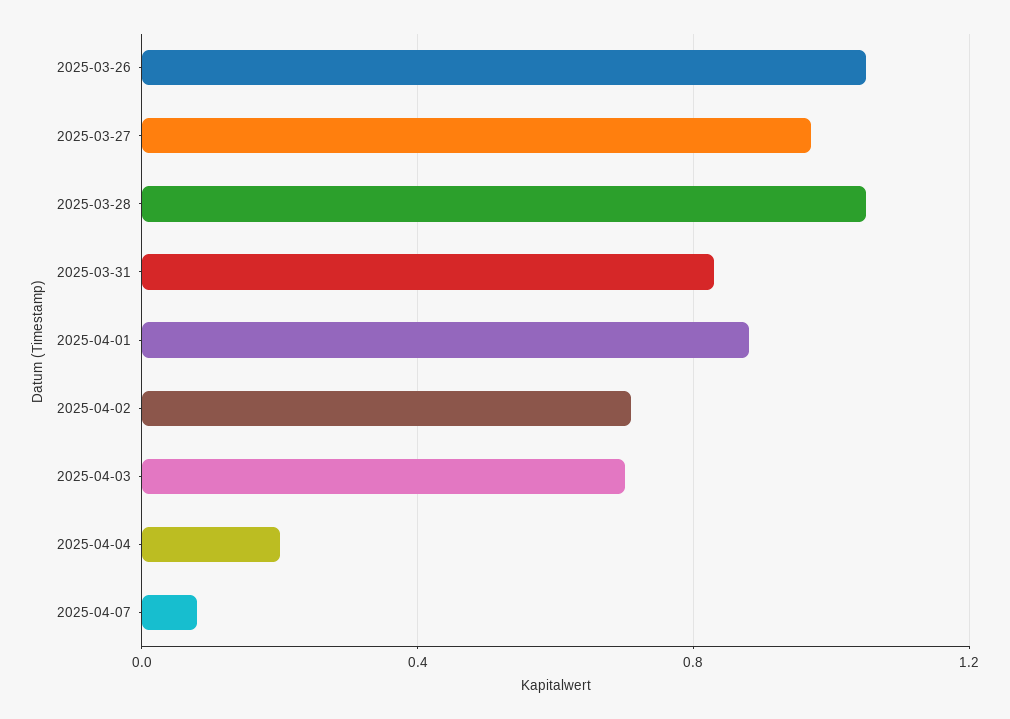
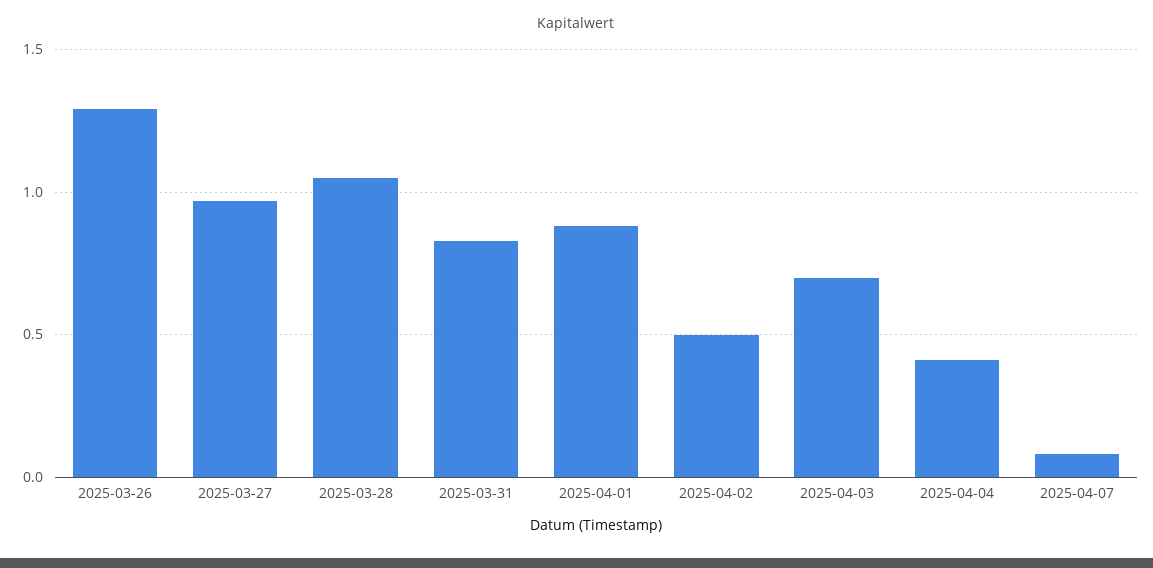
  {
-   "2025-03-26": 1.05,
+   "2025-03-26": 1.3,
    "2025-03-27": 0.95,
    "2025-03-28": 1.05,
    "2025-03-31": 0.85,
    "2025-04-01": 0.9,
-   "2025-04-02": 0.7,
+   "2025-04-02": 0.5,
    "2025-04-03": 0.7,
-   "2025-04-04": 0.2,
+   "2025-04-04": 0.4,
    "2025-04-07": 0.1
  }

